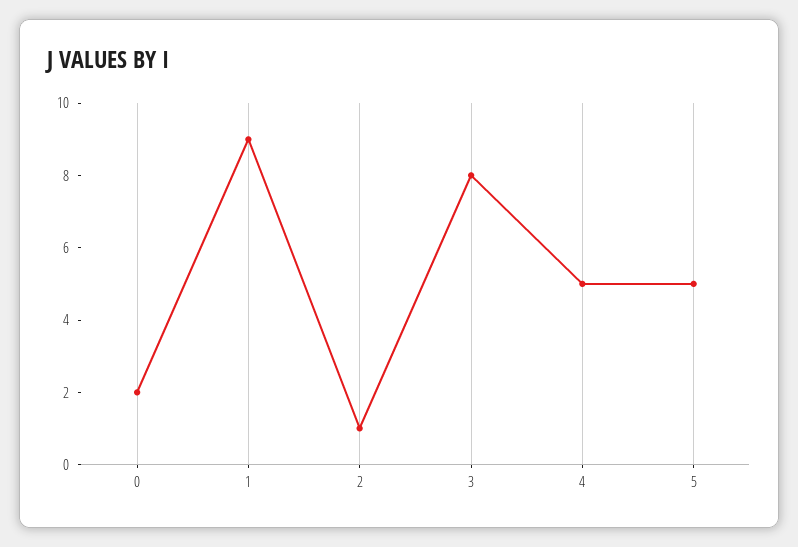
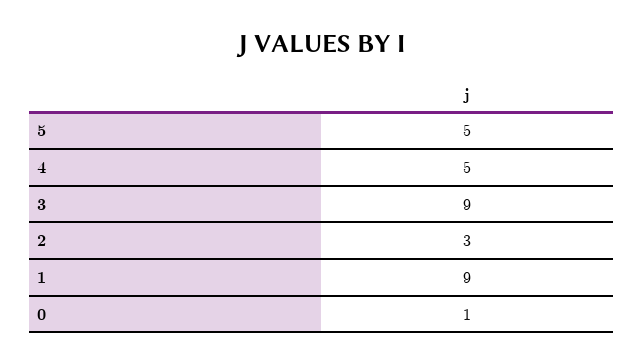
  {
-   "0": 2,
+   "0": 1,
    "1": 9,
-   "2": 1,
+   "2": 3,
-   "3": 8,
+   "3": 9,
    "4": 5,
    "5": 5
  }

